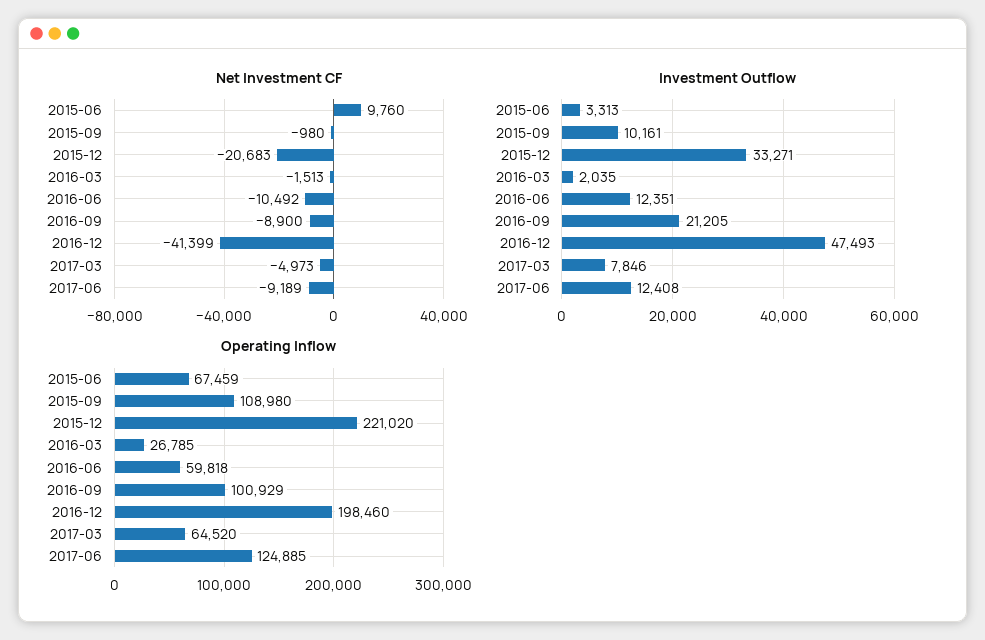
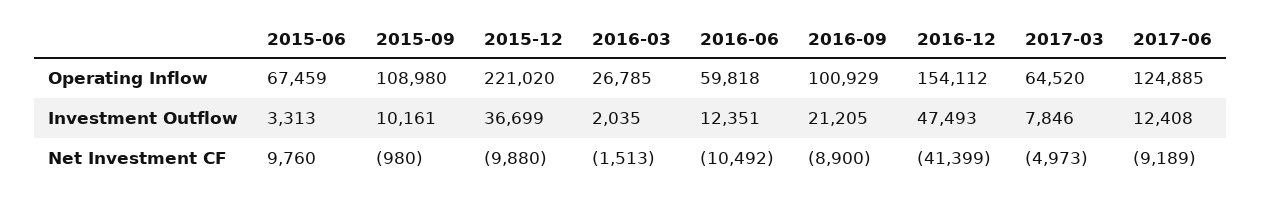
  {
    "Net Investment CF": {
      "2015-06": 9760,
      "2015-09": -980,
-     "2015-12": -20683,
+     "2015-12": -9880,
      "2016-03": -1513,
      "2016-06": -10492,
      "2016-09": -8900,
      "2016-12": -41399,
      "2017-03": -4973,
      "2017-06": -9189
    },
    "Investment Outflow": {
      "2015-06": 3313,
      "2015-09": 10161,
-     "2015-12": 33271,
+     "2015-12": 36699,
      "2016-03": 2035,
      "2016-06": 12351,
      "2016-09": 21205,
      "2016-12": 47493,
      "2017-03": 7846,
      "2017-06": 12408
    },
    "Operating Inflow": {
      "2015-06": 67459,
      "2015-09": 108980,
      "2015-12": 221020,
      "2016-03": 26785,
      "2016-06": 59818,
      "2016-09": 100929,
-     "2016-12": 198460,
+     "2016-12": 154112,
      "2017-03": 64520,
      "2017-06": 124885
    }
  }

